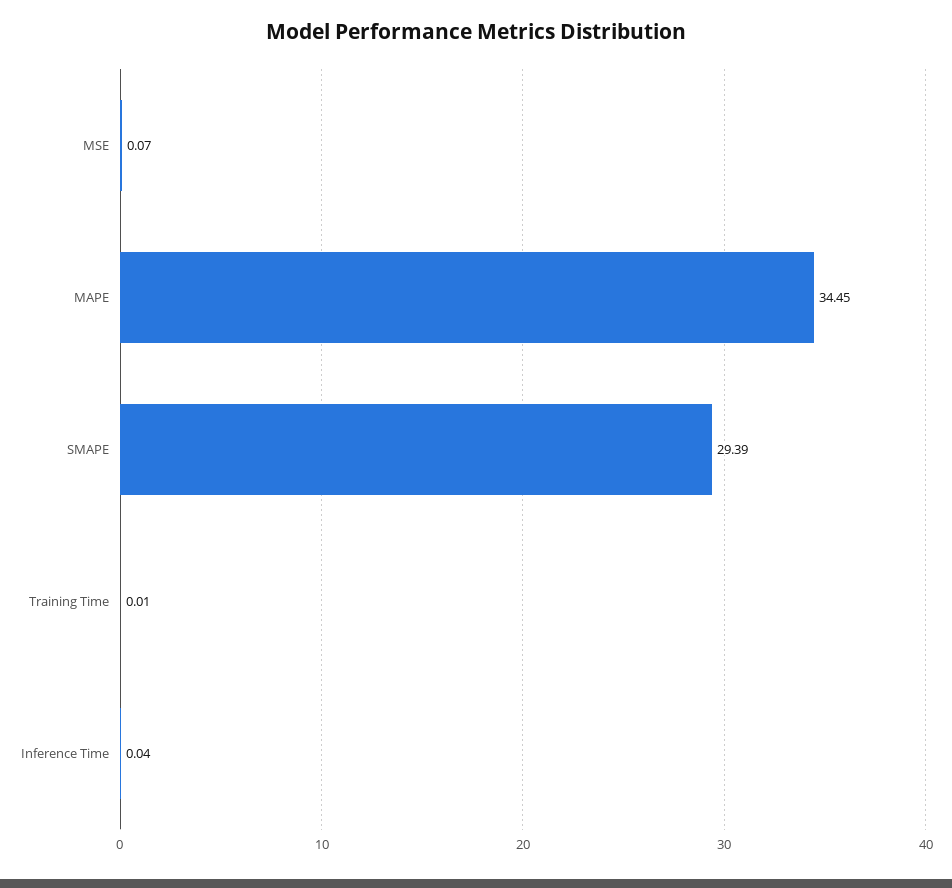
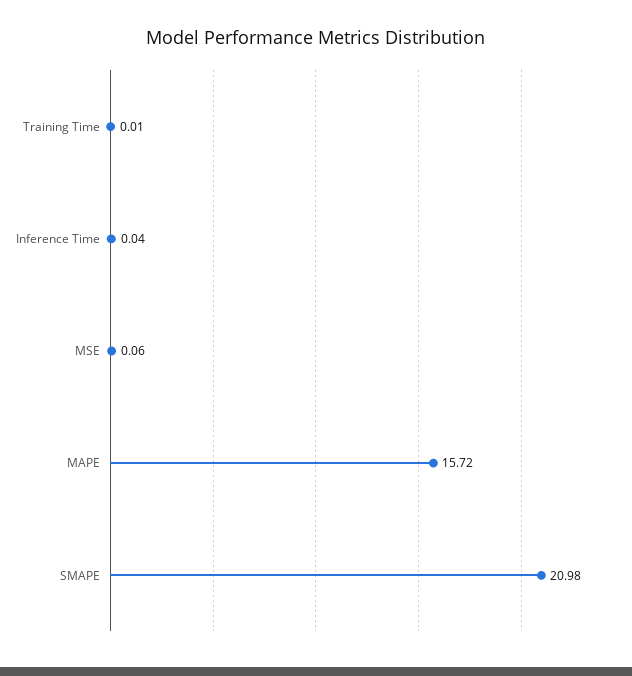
  {
-   "MSE": 0.07,
+   "MSE": 0.06,
-   "MAPE": 34.45,
+   "MAPE": 15.72,
-   "SMAPE": 29.39,
+   "SMAPE": 20.98,
    "Training Time": 0.01,
    "Inference Time": 0.04
  }

